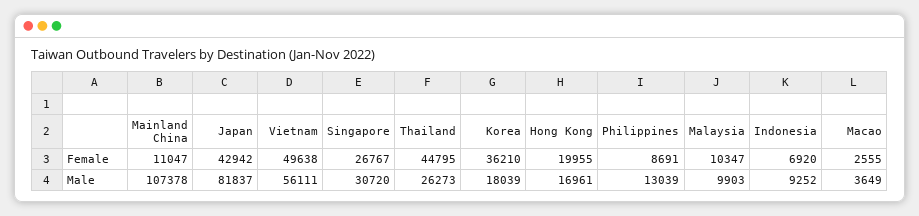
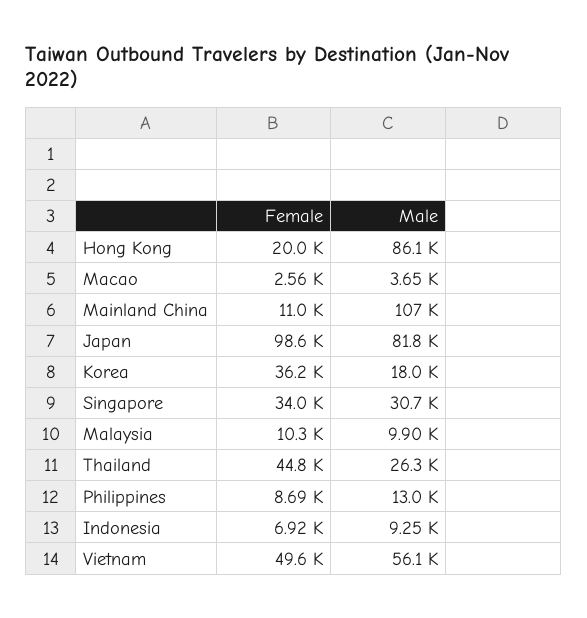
  {
    "Mainland China": {
      "Female": 11047,
      "Male": 107378
    },
    "Japan": {
-     "Female": 42942,
+     "Female": 98600,
      "Male": 81837
    },
    "Vietnam": {
      "Female": 49638,
      "Male": 56111
    },
    "Singapore": {
-     "Female": 26767,
+     "Female": 34000,
      "Male": 30720
    },
    "Thailand": {
      "Female": 44795,
      "Male": 26273
    },
    "Korea": {
      "Female": 36210,
      "Male": 18039
    },
    "Hong Kong": {
      "Female": 19955,
-     "Male": 16961
+     "Male": 86100
    },
    "Philippines": {
      "Female": 8691,
      "Male": 13039
    },
    "Malaysia": {
      "Female": 10347,
      "Male": 9903
    },
    "Indonesia": {
      "Female": 6920,
      "Male": 9252
    },
    "Macao": {
      "Female": 2555,
      "Male": 3649
    }
  }

